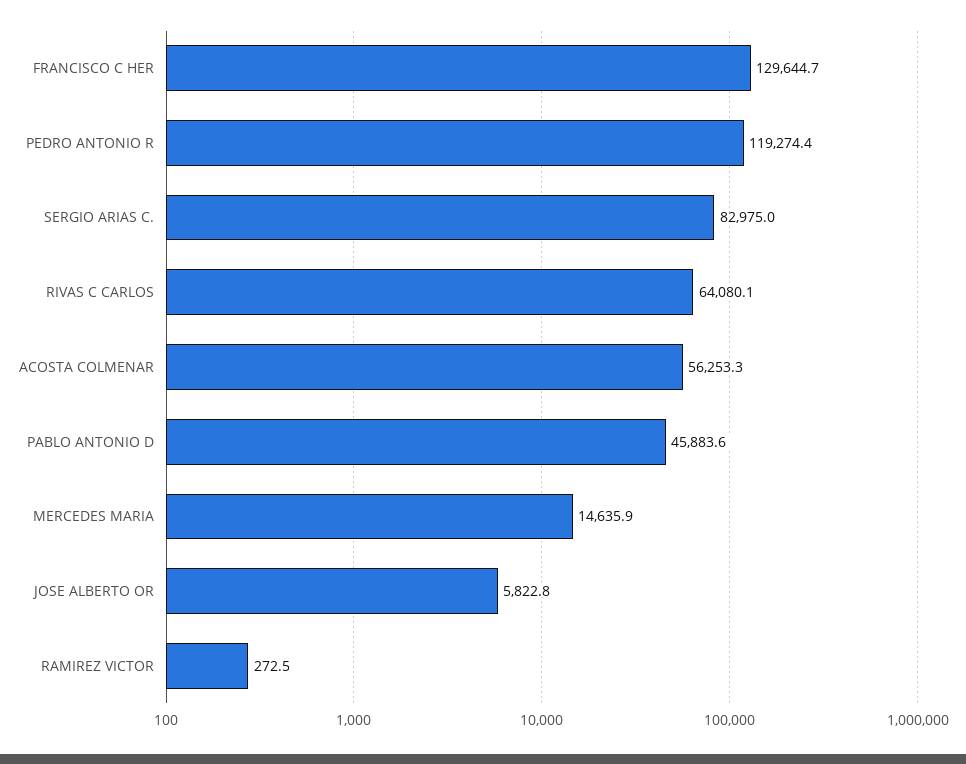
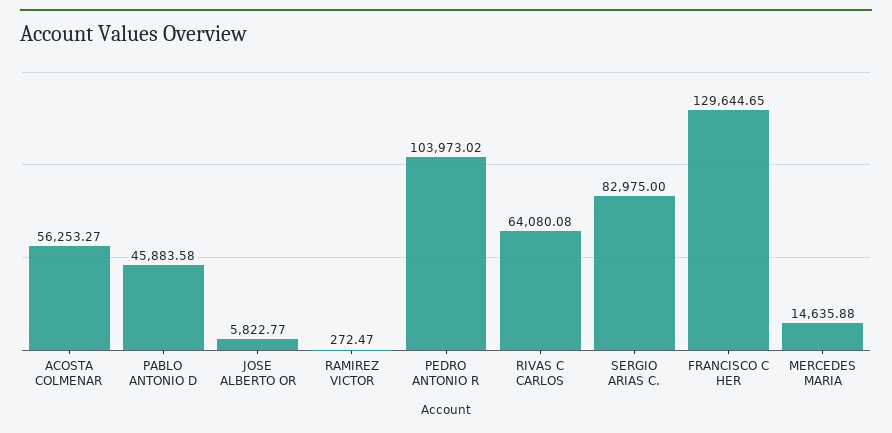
  {
    "FRANCISCO C HER": 129644.65,
-   "PEDRO ANTONIO R": 119274.4,
+   "PEDRO ANTONIO R": 103973.02,
    "SERGIO ARIAS C.": 82975,
    "RIVAS C CARLOS": 64080.08,
    "ACOSTA COLMENAR": 56253.27,
    "PABLO ANTONIO D": 45883.58,
    "MERCEDES MARIA": 14635.88,
    "JOSE ALBERTO OR": 5822.77,
    "RAMIREZ VICTOR": 272.47
  }

